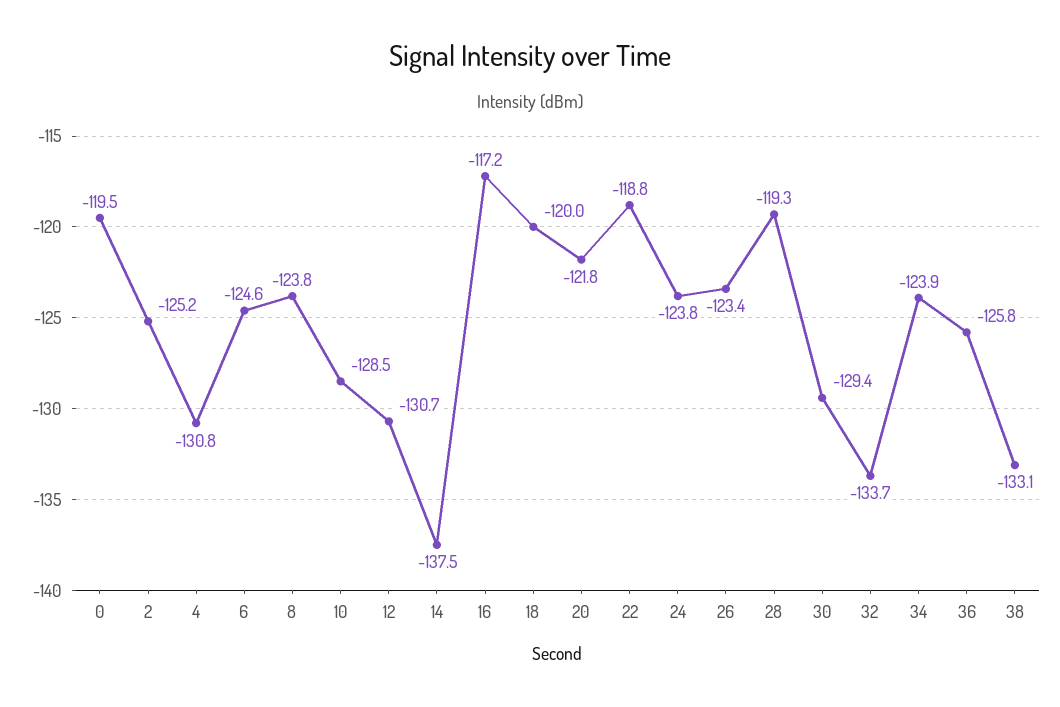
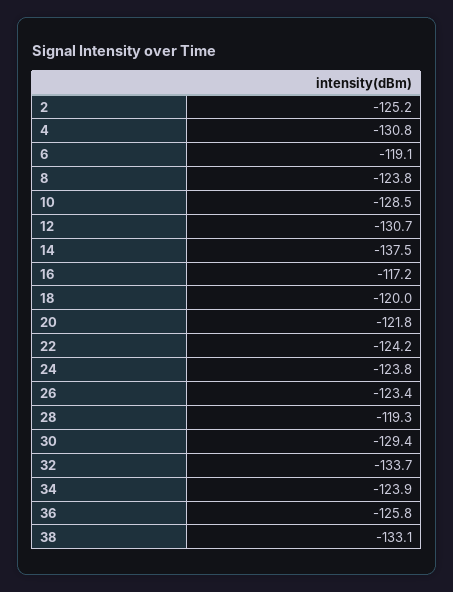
  {
-   "0": -119.5,
    "2": -125.2,
    "4": -130.8,
-   "6": -124.6,
+   "6": -119.1,
    "8": -123.8,
    "10": -128.5,
    "12": -130.7,
    "14": -137.5,
    "16": -117.2,
    "18": -120,
    "20": -121.8,
-   "22": -118.8,
+   "22": -124.2,
    "24": -123.8,
    "26": -123.4,
    "28": -119.3,
    "30": -129.4,
    "32": -133.7,
    "34": -123.9,
    "36": -125.8,
    "38": -133.1
  }

